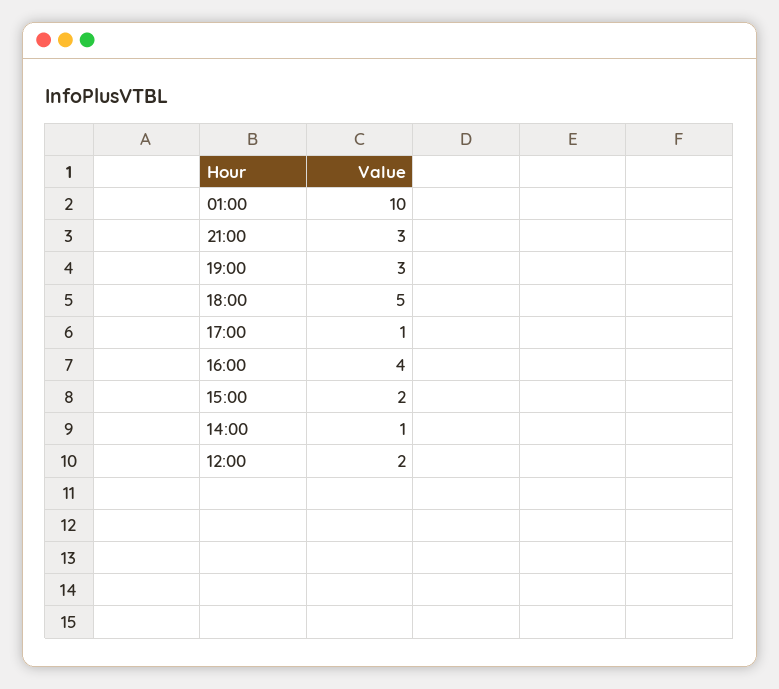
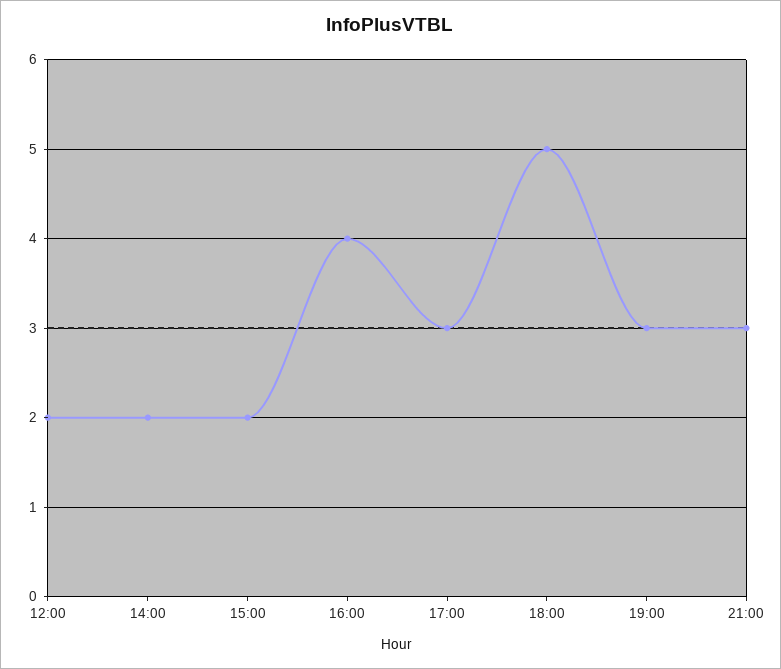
  {
-   "01:00": 10,
    "21:00": 3,
    "19:00": 3,
    "18:00": 5,
-   "17:00": 1,
+   "17:00": 3,
    "16:00": 4,
    "15:00": 2,
-   "14:00": 1,
+   "14:00": 2,
    "12:00": 2
  }

